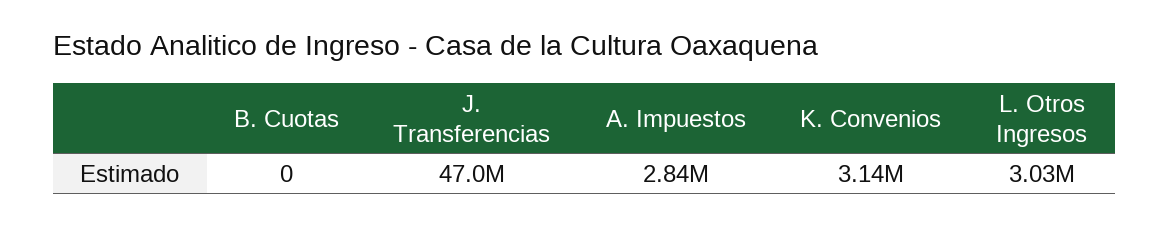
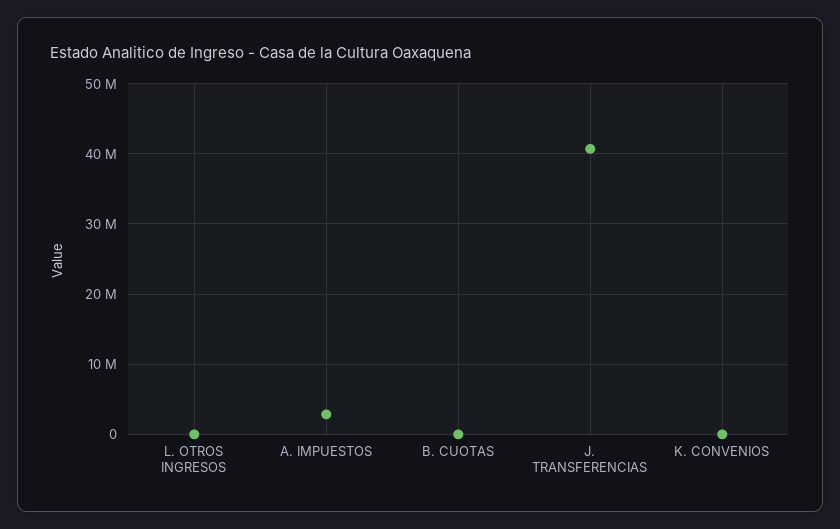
  {
    "B. Cuotas": 0,
-   "J. Transferencias": 47000000,
+   "J. Transferencias": 41000000,
    "A. Impuestos": 2840000,
-   "K. Convenios": 3140000,
+   "K. Convenios": 0,
-   "L. Otros Ingresos": 3030000
+   "L. Otros Ingresos": 0
  }

